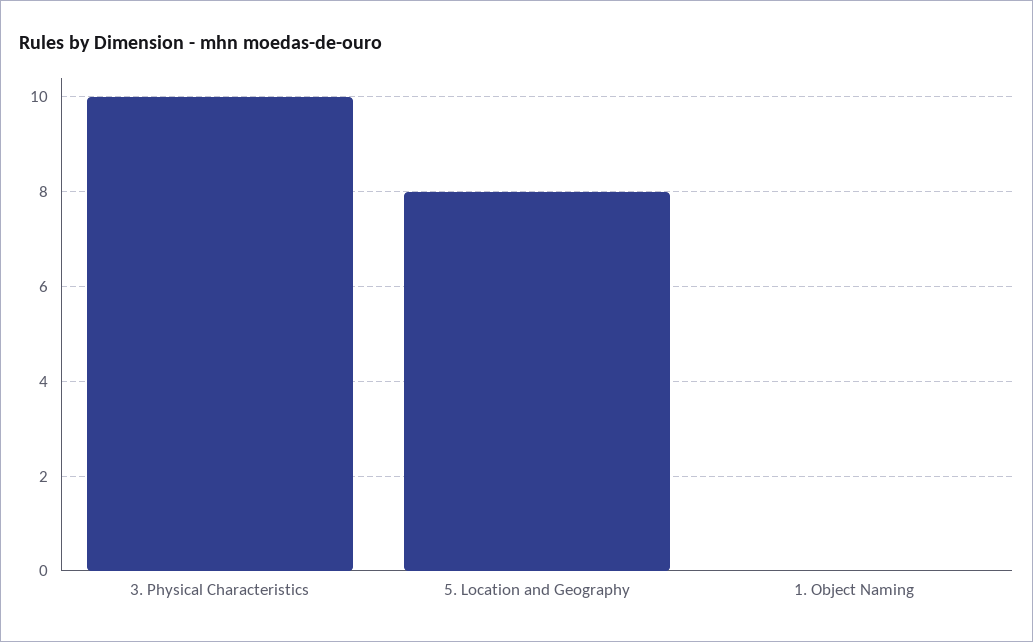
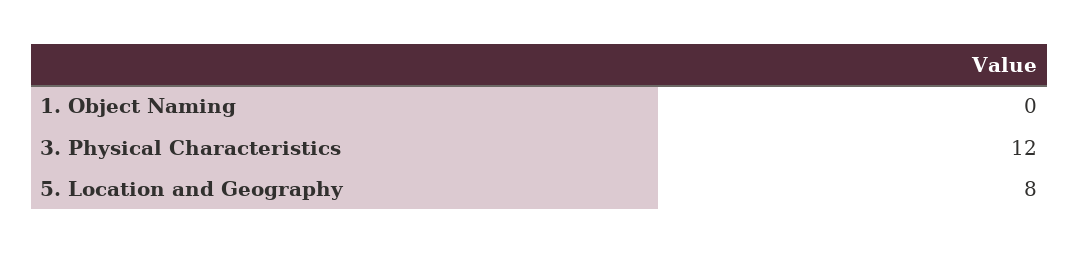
  {
-   "3. Physical Characteristics": 10,
+   "3. Physical Characteristics": 12,
    "5. Location and Geography": 8,
    "1. Object Naming": 0
  }

